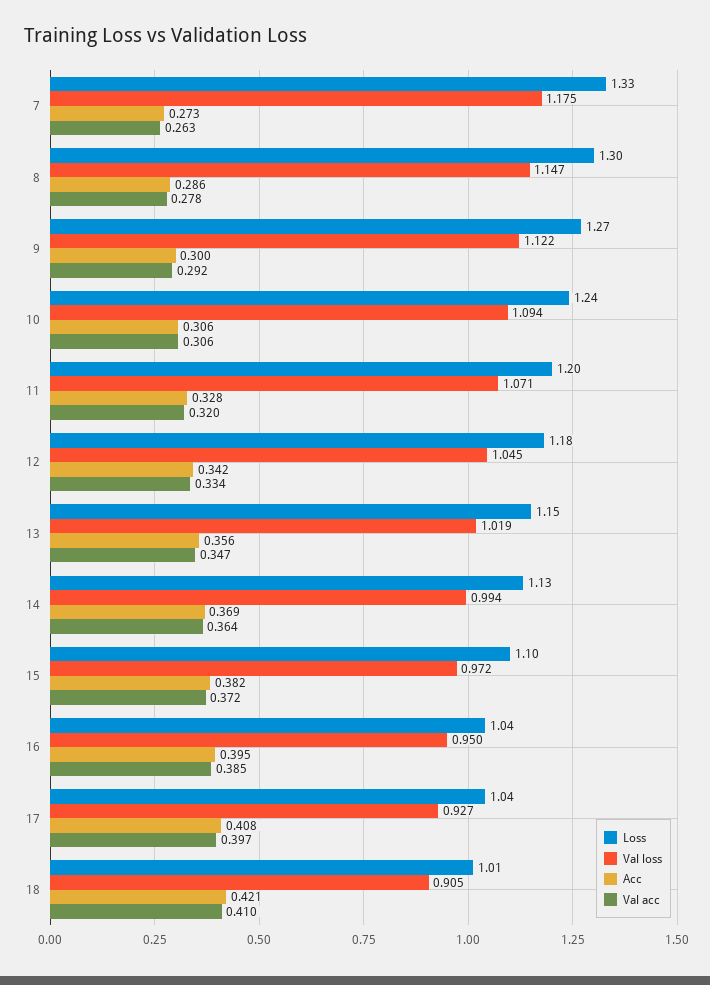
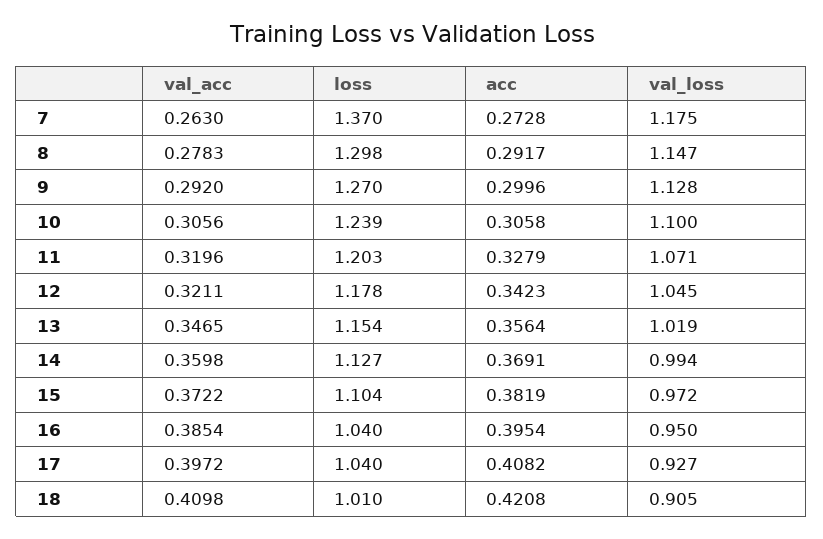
  {
    "Loss": {
-     "7": 1.33,
+     "7": 1.37,
      "8": 1.298,
      "9": 1.27,
      "10": 1.239,
      "11": 1.203,
      "12": 1.178,
      "13": 1.154,
      "14": 1.127,
      "15": 1.104,
      "16": 1.04,
      "17": 1.04,
      "18": 1.01
    },
    "Val loss": {
      "7": 1.175,
      "8": 1.147,
-     "9": 1.122,
+     "9": 1.128,
-     "10": 1.094,
+     "10": 1.1,
      "11": 1.071,
      "12": 1.045,
      "13": 1.019,
      "14": 0.994,
      "15": 0.972,
      "16": 0.95,
      "17": 0.927,
      "18": 0.905
    },
    "Acc": {
      "7": 0.2728,
-     "8": 0.286,
+     "8": 0.2917,
      "9": 0.2996,
      "10": 0.3058,
      "11": 0.3279,
      "12": 0.3423,
      "13": 0.3564,
      "14": 0.3691,
      "15": 0.3819,
      "16": 0.3954,
      "17": 0.4082,
      "18": 0.4208
    },
    "Val acc": {
      "7": 0.263,
      "8": 0.2783,
      "9": 0.292,
      "10": 0.3056,
      "11": 0.3196,
-     "12": 0.334,
+     "12": 0.3211,
      "13": 0.3465,
-     "14": 0.364,
+     "14": 0.3598,
      "15": 0.3722,
      "16": 0.3854,
      "17": 0.3972,
      "18": 0.4098
    }
  }

